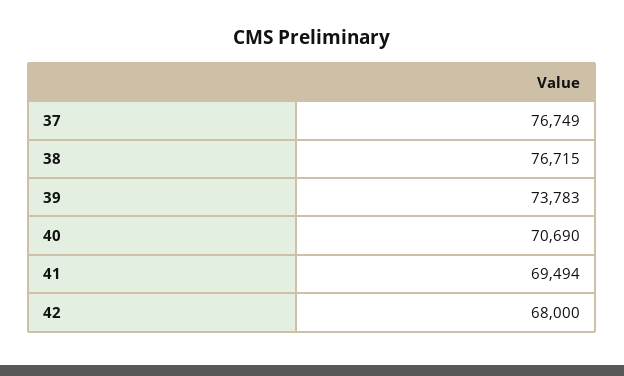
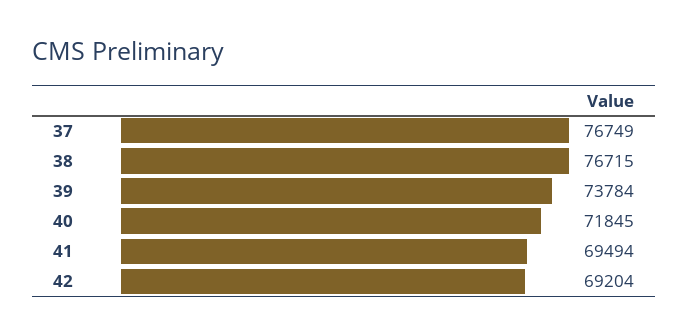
  {
    "37": 76749,
    "38": 76715,
-   "39": 73783,
+   "39": 73784,
-   "40": 70690,
+   "40": 71845,
    "41": 69494,
-   "42": 68000
+   "42": 69204
  }

